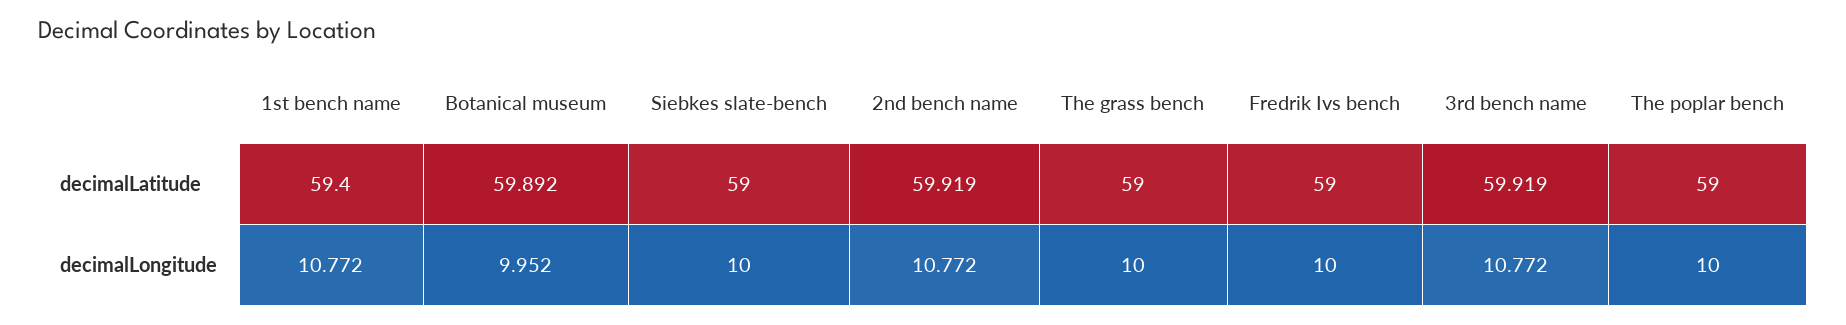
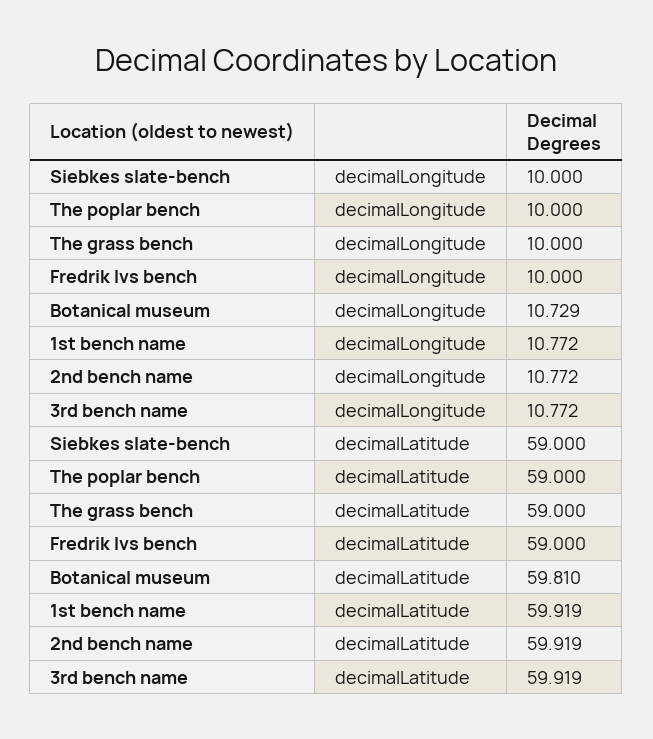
  {
    "1st bench name": {
-     "decimalLatitude": 59.4,
+     "decimalLatitude": 59.919,
      "decimalLongitude": 10.772
    },
    "Botanical museum": {
-     "decimalLatitude": 59.892,
+     "decimalLatitude": 59.81,
-     "decimalLongitude": 9.952
+     "decimalLongitude": 10.729
    },
    "Siebkes slate-bench": {
      "decimalLatitude": 59,
      "decimalLongitude": 10
    },
    "2nd bench name": {
      "decimalLatitude": 59.919,
      "decimalLongitude": 10.772
    },
    "The grass bench": {
      "decimalLatitude": 59,
      "decimalLongitude": 10
    },
    "Fredrik Ivs bench": {
      "decimalLatitude": 59,
      "decimalLongitude": 10
    },
    "3rd bench name": {
      "decimalLatitude": 59.919,
      "decimalLongitude": 10.772
    },
    "The poplar bench": {
      "decimalLatitude": 59,
      "decimalLongitude": 10
    }
  }

